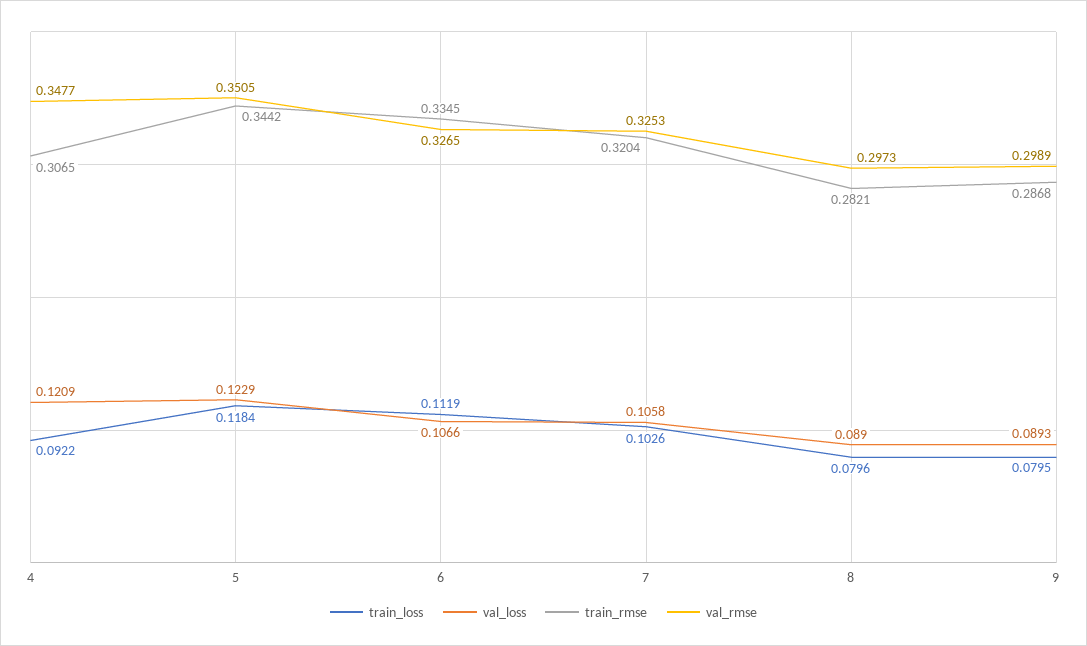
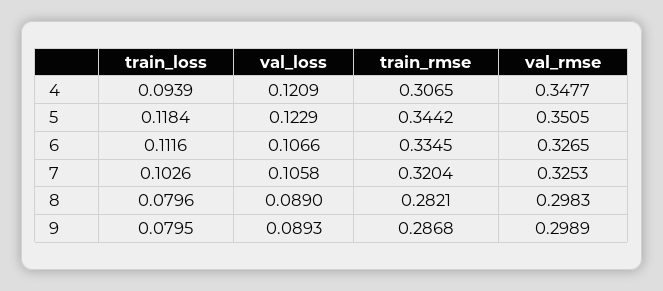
  {
    "train_loss": {
-     "4": 0.0922,
+     "4": 0.0939,
      "5": 0.1184,
-     "6": 0.1119,
+     "6": 0.1116,
      "7": 0.1026,
      "8": 0.0796,
      "9": 0.0795
    },
    "val_loss": {
      "4": 0.1209,
      "5": 0.1229,
      "6": 0.1066,
      "7": 0.1058,
      "8": 0.089,
      "9": 0.0893
    },
    "train_rmse": {
      "4": 0.3065,
      "5": 0.3442,
      "6": 0.3345,
      "7": 0.3204,
      "8": 0.2821,
      "9": 0.2868
    },
    "val_rmse": {
      "4": 0.3477,
      "5": 0.3505,
      "6": 0.3265,
      "7": 0.3253,
-     "8": 0.2973,
+     "8": 0.2983,
      "9": 0.2989
    }
  }

